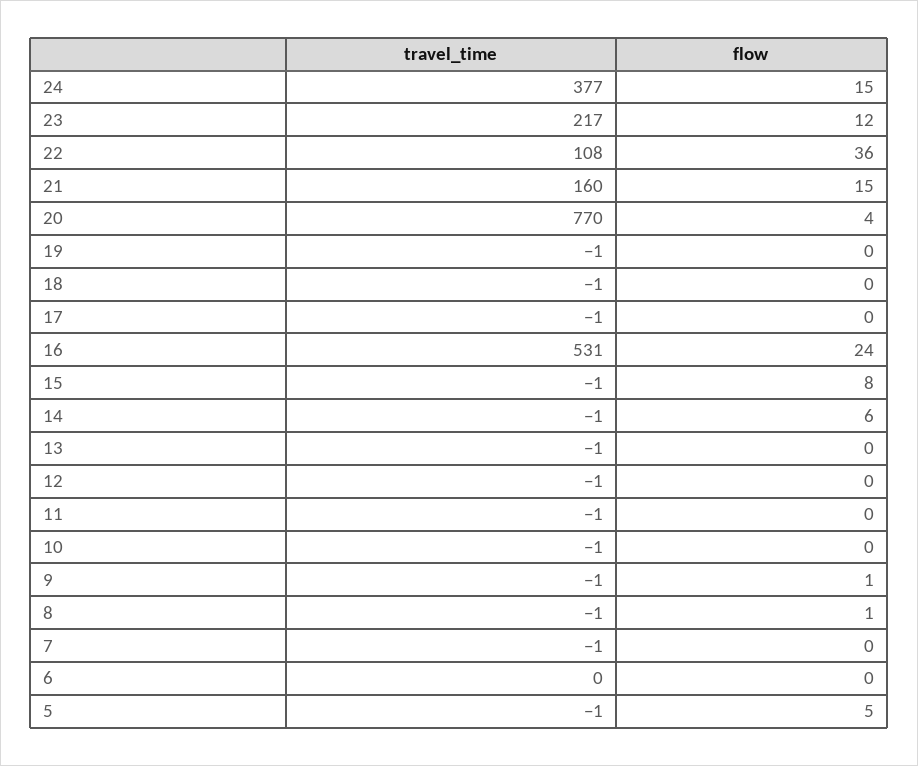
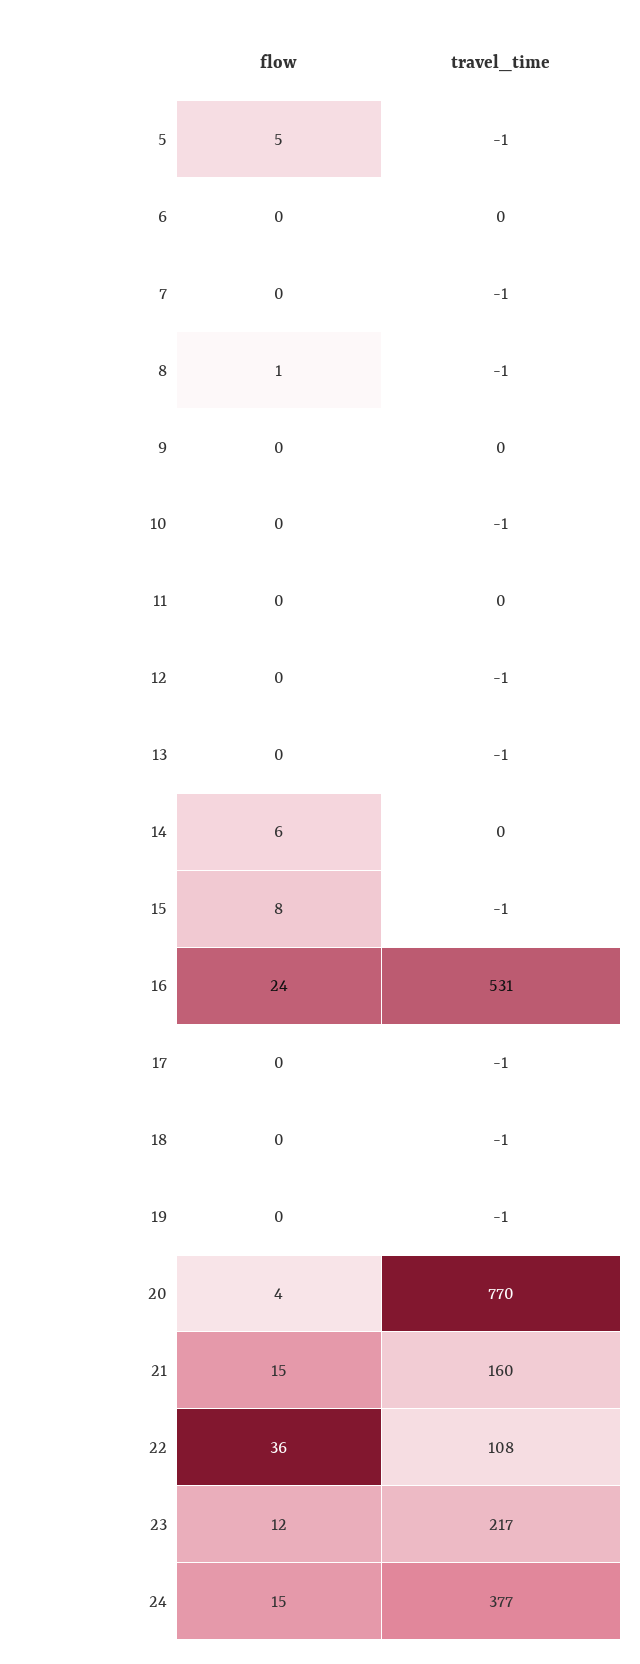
  {
    "travel_time": {
      "24": 377,
      "23": 217,
      "22": 108,
      "21": 160,
      "20": 770,
      "19": -1,
      "18": -1,
      "17": -1,
      "16": 531,
      "15": -1,
-     "14": -1,
+     "14": 0,
      "13": -1,
      "12": -1,
-     "11": -1,
+     "11": 0,
      "10": -1,
-     "9": -1,
+     "9": 0,
      "8": -1,
      "7": -1,
      "6": 0,
      "5": -1
    },
    "flow": {
      "24": 15,
      "23": 12,
      "22": 36,
      "21": 15,
      "20": 4,
      "19": 0,
      "18": 0,
      "17": 0,
      "16": 24,
      "15": 8,
      "14": 6,
      "13": 0,
      "12": 0,
      "11": 0,
      "10": 0,
-     "9": 1,
+     "9": 0,
      "8": 1,
      "7": 0,
      "6": 0,
      "5": 5
    }
  }

